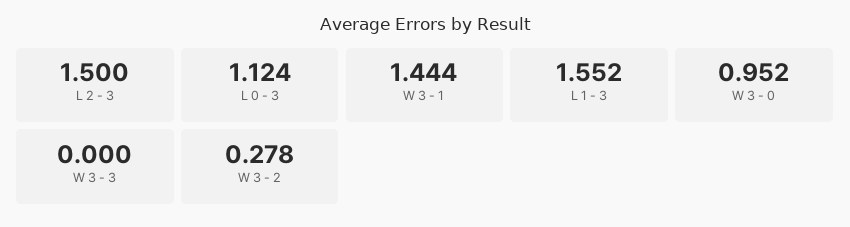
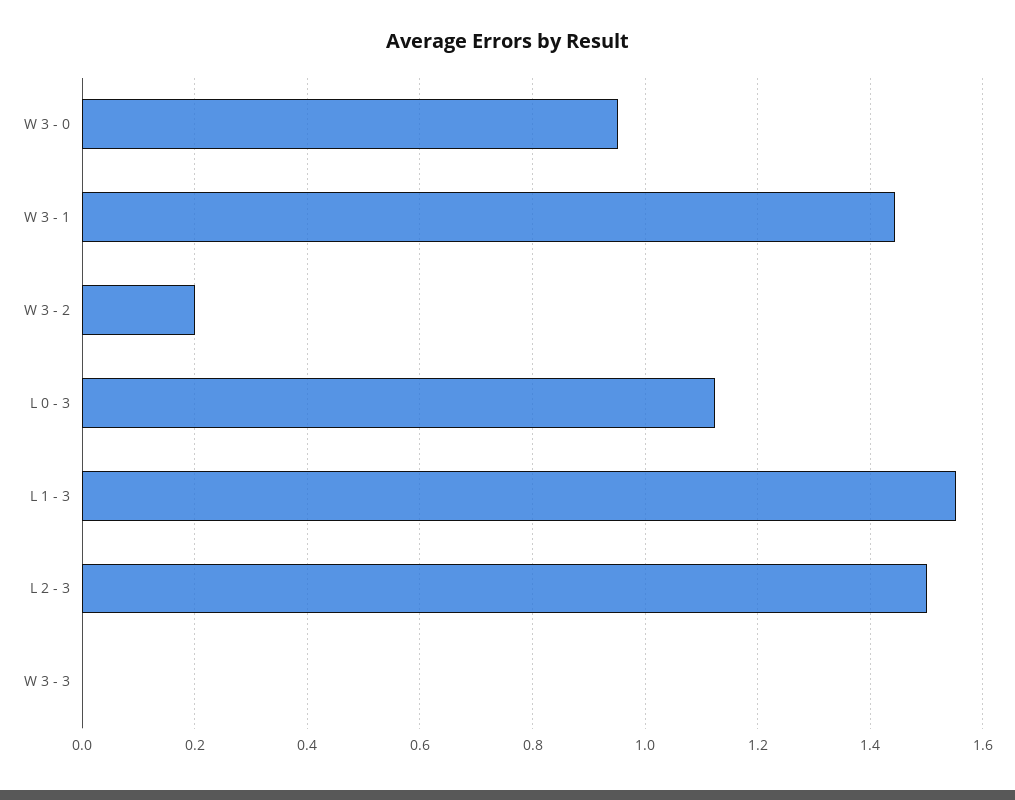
  {
    "L 2 - 3": 1.5,
    "L 0 - 3": 1.124,
    "W 3 - 1": 1.444,
    "L 1 - 3": 1.552,
    "W 3 - 0": 0.952,
    "W 3 - 3": 0,
-   "W 3 - 2": 0.278
+   "W 3 - 2": 0.2
  }

